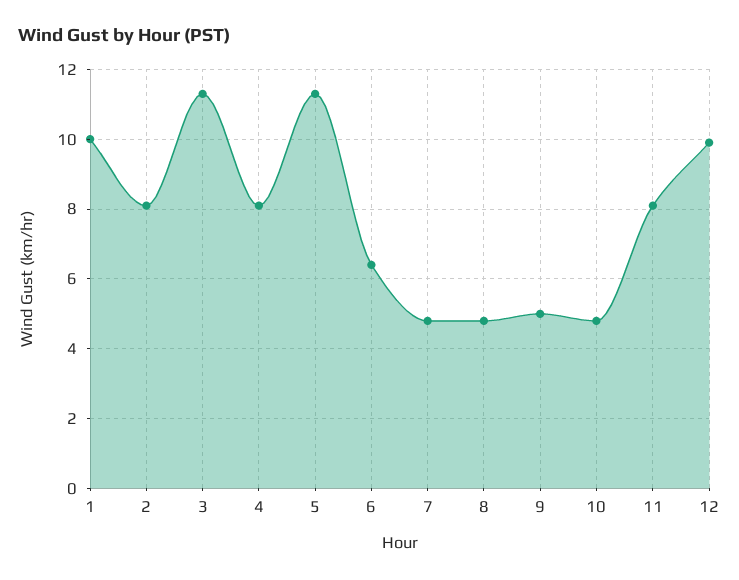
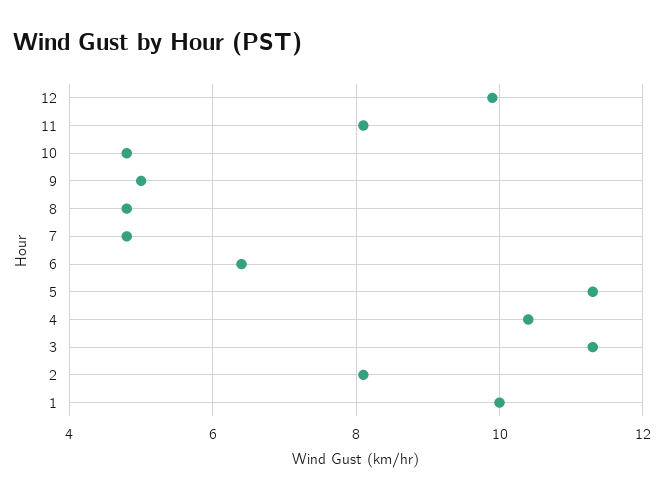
  {
    "1": 10,
    "2": 8,
    "3": 11.5,
-   "4": 8,
+   "4": 10.5,
    "5": 11.5,
    "6": 6.5,
    "7": 5,
    "8": 5,
    "9": 5,
    "10": 5,
    "11": 8,
    "12": 10
  }

